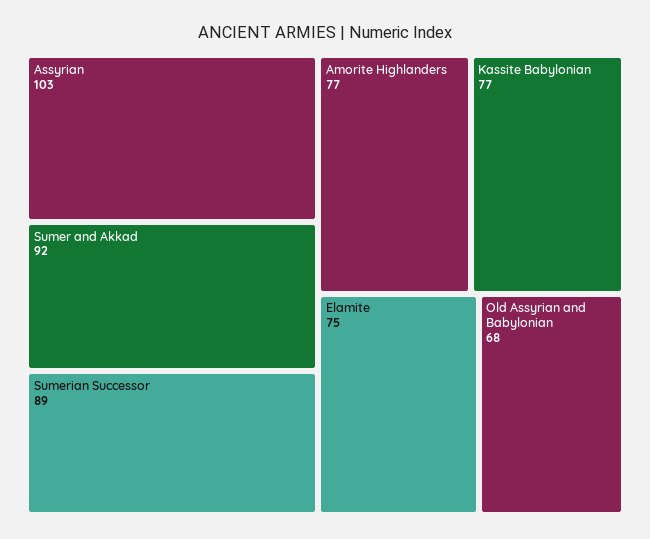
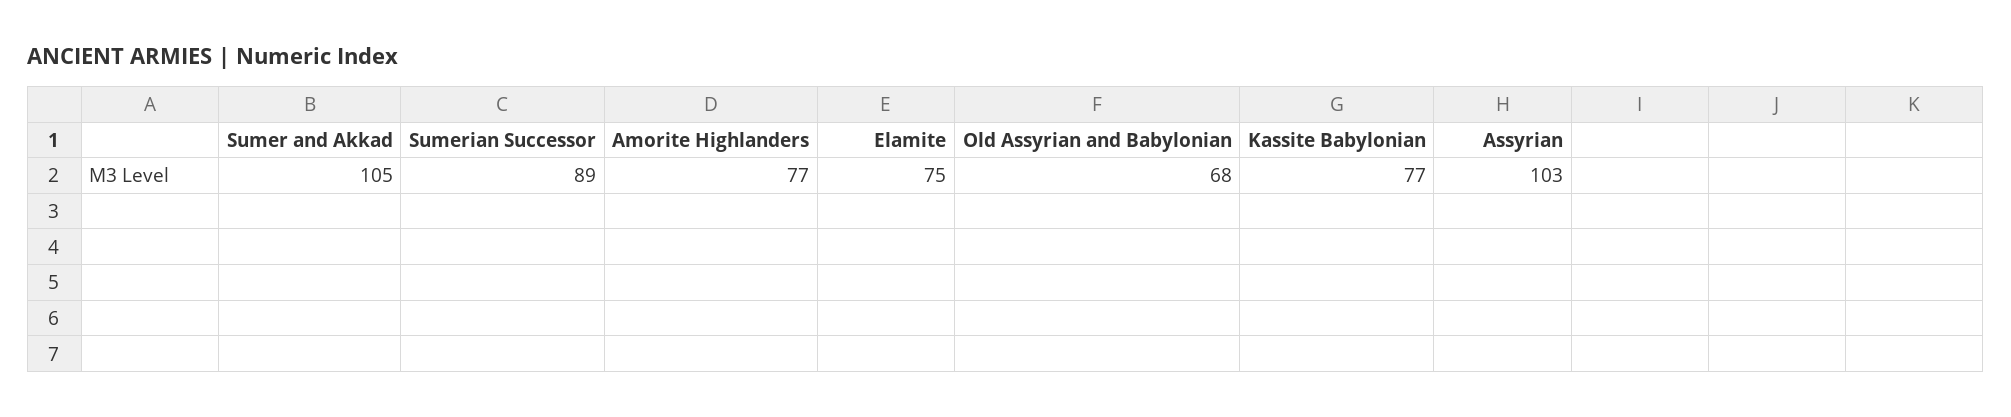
  {
    "Assyrian": 103,
-   "Sumer and Akkad": 92,
+   "Sumer and Akkad": 105,
    "Sumerian Successor": 89,
    "Amorite Highlanders": 77,
    "Kassite Babylonian": 77,
    "Elamite": 75,
    "Old Assyrian and Babylonian": 68
  }

